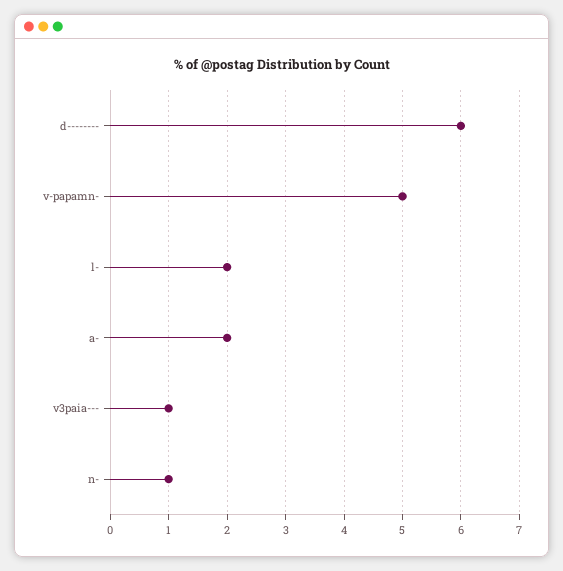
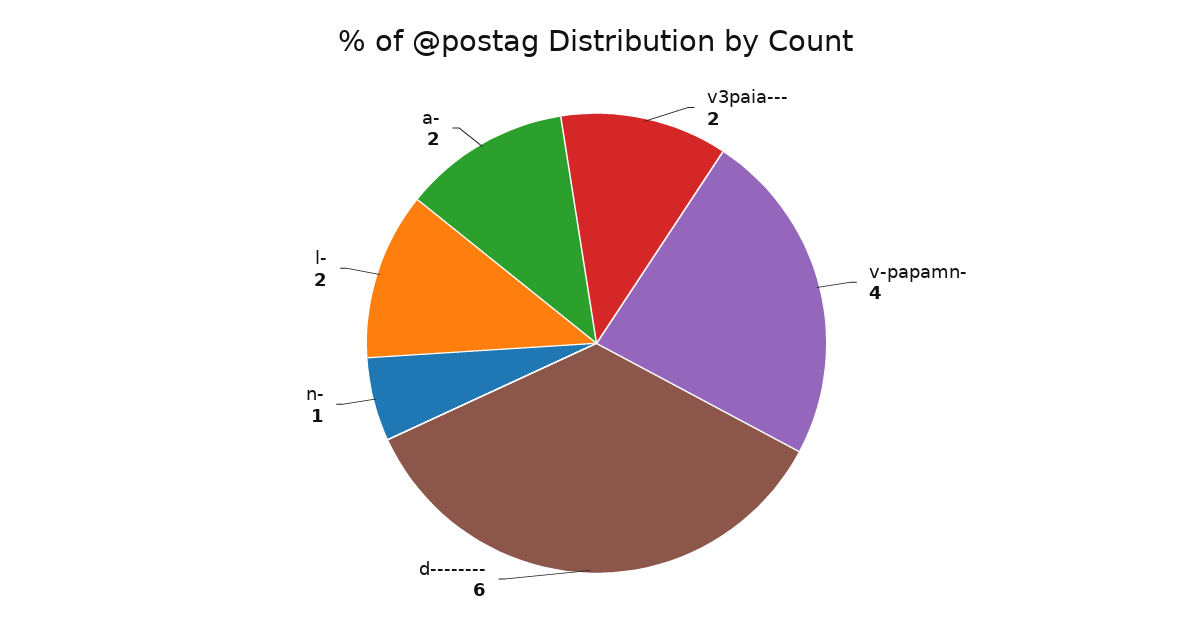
  {
    "d--------": 6,
-   "v-papamn-": 5,
+   "v-papamn-": 4,
    "l-": 2,
    "a-": 2,
-   "v3paia---": 1,
+   "v3paia---": 2,
    "n-": 1
  }

